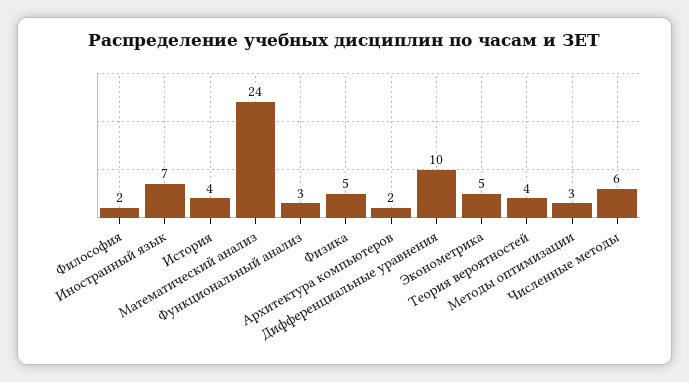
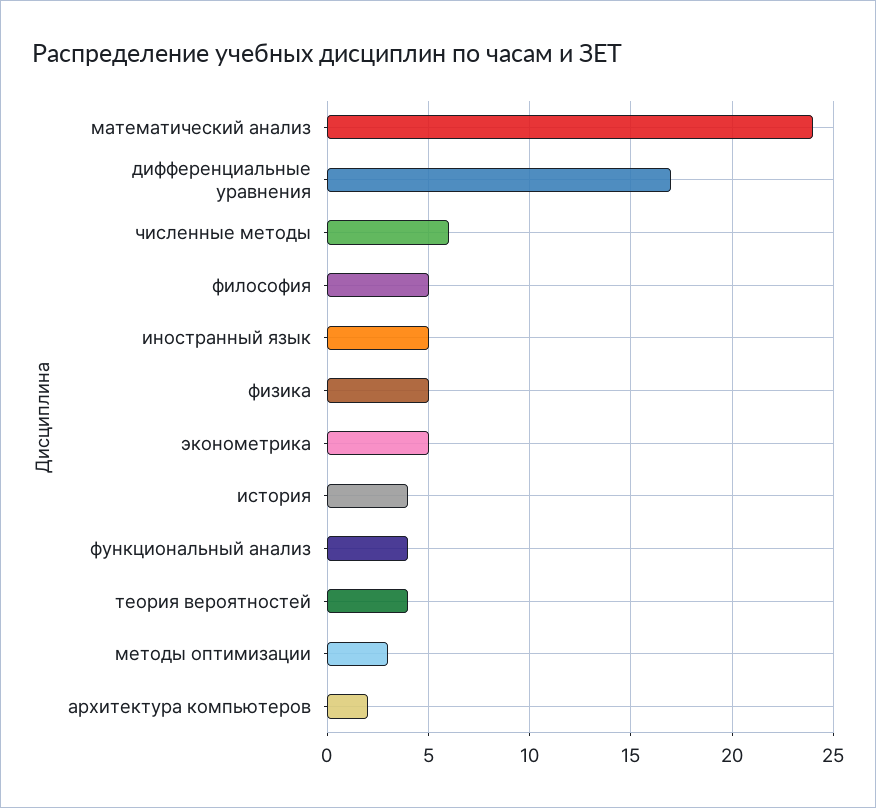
  {
-   "Философия": 2,
+   "Философия": 5,
-   "Иностранный язык": 7,
+   "Иностранный язык": 5,
    "История": 4,
    "Математический анализ": 24,
-   "Функциональный анализ": 3,
+   "Функциональный анализ": 4,
    "Физика": 5,
    "Архитектура компьютеров": 2,
-   "Дифференциальные уравнения": 10,
+   "Дифференциальные уравнения": 17,
    "Эконометрика": 5,
    "Теория вероятностей": 4,
    "Методы оптимизации": 3,
    "Численные методы": 6
  }

